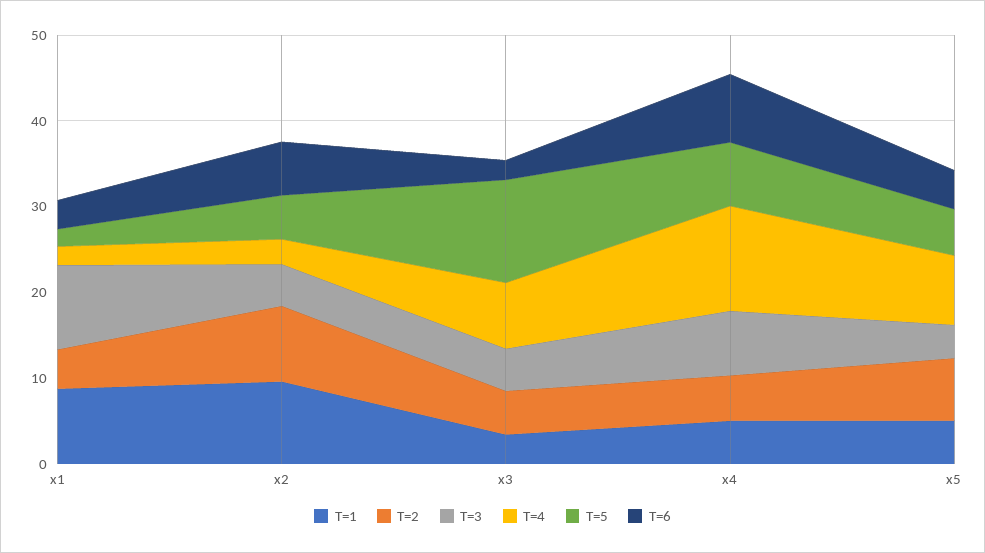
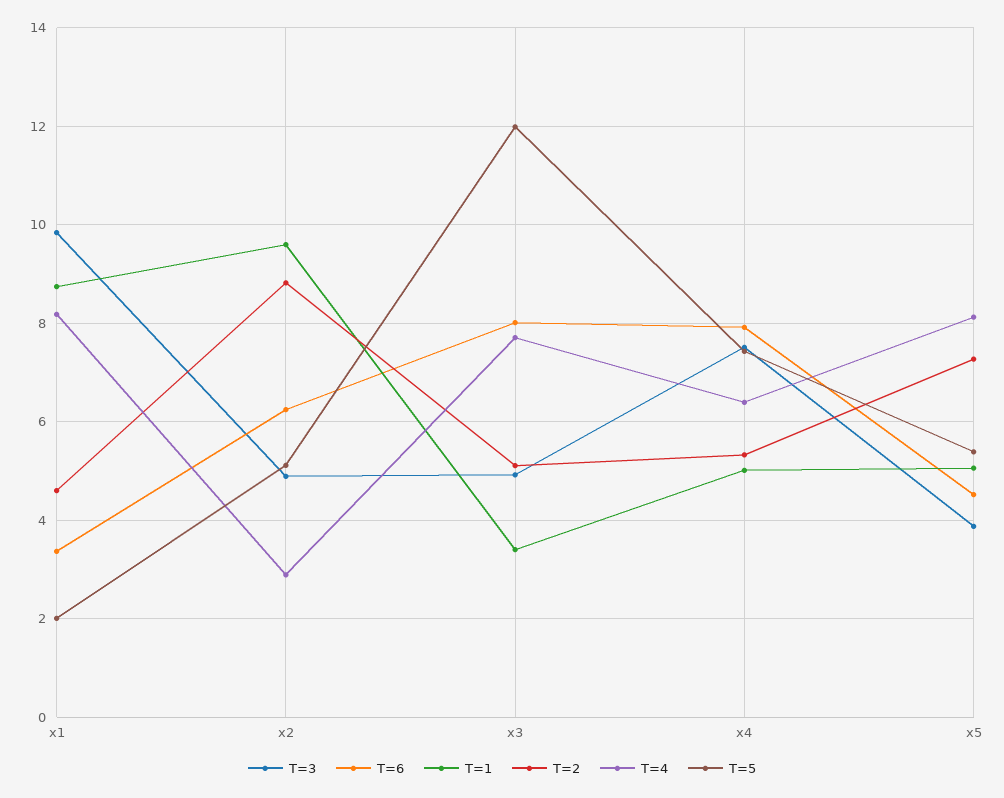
  {
    "T=1": {
      "x1": 8.8,
      "x2": 9.6,
      "x3": 3.4,
      "x4": 5,
      "x5": 5
    },
    "T=2": {
      "x1": 4.6,
      "x2": 8.8,
      "x3": 5.2,
      "x4": 5.4,
      "x5": 7.2
    },
    "T=3": {
      "x1": 9.8,
      "x2": 4.8,
      "x3": 5,
      "x4": 7.6,
      "x5": 3.8
    },
    "T=4": {
-     "x1": 2,
+     "x1": 8.2,
      "x2": 2.8,
      "x3": 7.8,
-     "x4": 12,
+     "x4": 6.4,
      "x5": 8.2
    },
    "T=5": {
      "x1": 2,
      "x2": 5.2,
      "x3": 12,
      "x4": 7.4,
      "x5": 5.4
    },
    "T=6": {
      "x1": 3.4,
      "x2": 6.2,
-     "x3": 2,
+     "x3": 8,
      "x4": 8,
      "x5": 4.6
    }
  }

